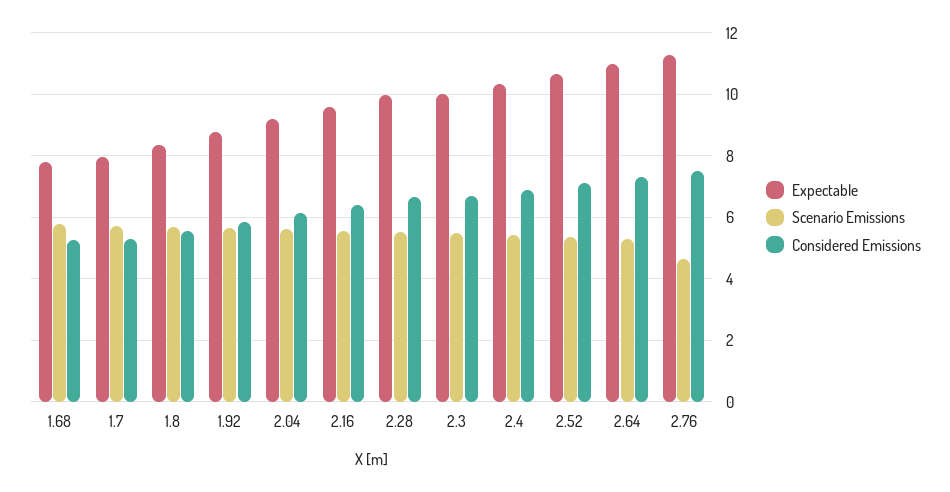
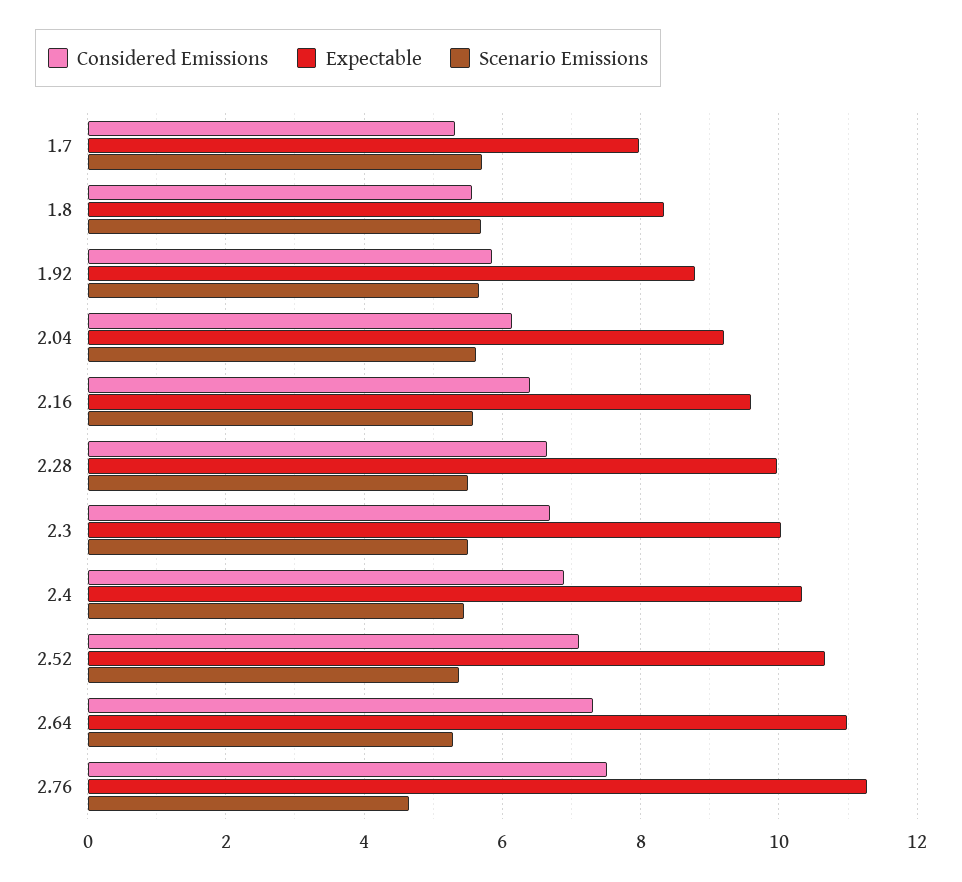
  {
    "Expectable": {
-     "1.68": 7.8,
      "1.7": 8,
      "1.8": 8.4,
      "1.92": 8.8,
      "2.04": 9.2,
      "2.16": 9.6,
      "2.28": 10,
      "2.3": 10,
      "2.4": 10.4,
      "2.52": 10.6,
      "2.64": 11,
      "2.76": 11.2
    },
    "Scenario Emissions": {
-     "1.68": 5.8,
      "1.7": 5.8,
      "1.8": 5.6,
      "1.92": 5.6,
      "2.04": 5.6,
      "2.16": 5.6,
      "2.28": 5.6,
      "2.3": 5.6,
      "2.4": 5.4,
      "2.52": 5.4,
      "2.64": 5.2,
      "2.76": 4.6
    },
    "Considered Emissions": {
-     "1.68": 5.2,
      "1.7": 5.4,
      "1.8": 5.6,
      "1.92": 5.8,
      "2.04": 6.2,
      "2.16": 6.4,
      "2.28": 6.6,
      "2.3": 6.6,
      "2.4": 6.8,
      "2.52": 7.2,
      "2.64": 7.4,
      "2.76": 7.6
    }
  }

